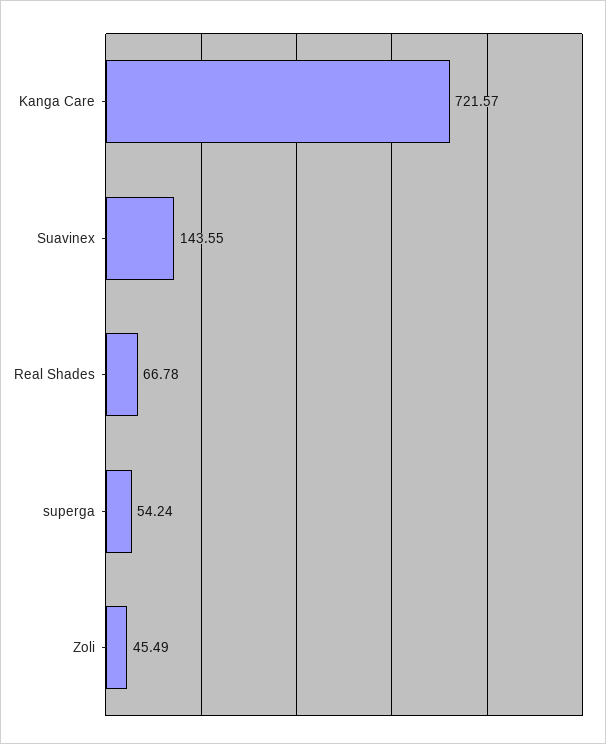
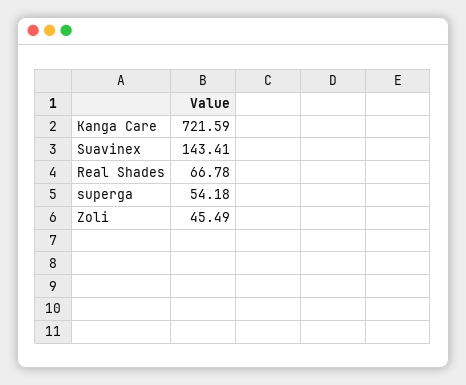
  {
-   "Kanga Care": 721.57,
+   "Kanga Care": 721.59,
-   "Suavinex": 143.55,
+   "Suavinex": 143.41,
    "Real Shades": 66.78,
-   "superga": 54.24,
+   "superga": 54.18,
    "Zoli": 45.49
  }

